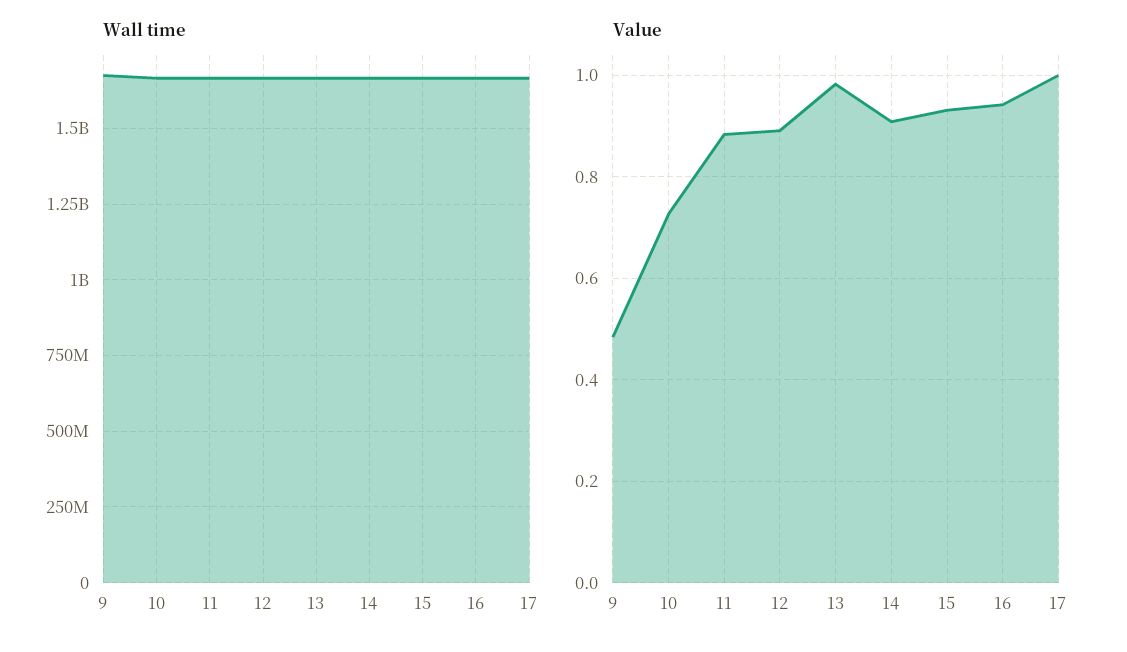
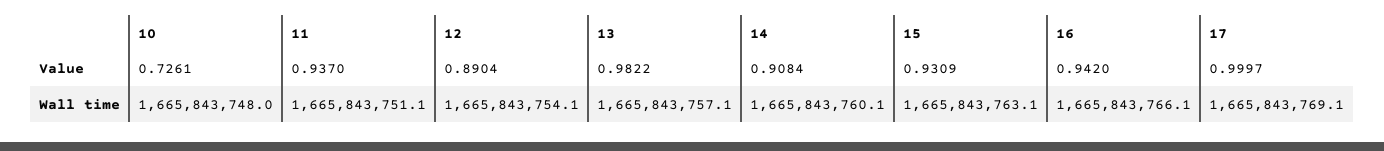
  {
    "Wall time": {
-     "9": 1675000000,
      "10": 1665843748,
      "11": 1665843751.1,
      "12": 1665843754.1,
      "13": 1665843757.1,
      "14": 1665843760.1,
      "15": 1665843763.1,
      "16": 1665843766.1,
      "17": 1665843769.1
    },
    "Value": {
-     "9": 0.48,
      "10": 0.7261,
-     "11": 0.88,
+     "11": 0.937,
      "12": 0.8904,
      "13": 0.9822,
      "14": 0.9084,
      "15": 0.9309,
      "16": 0.942,
      "17": 0.9997
    }
  }

